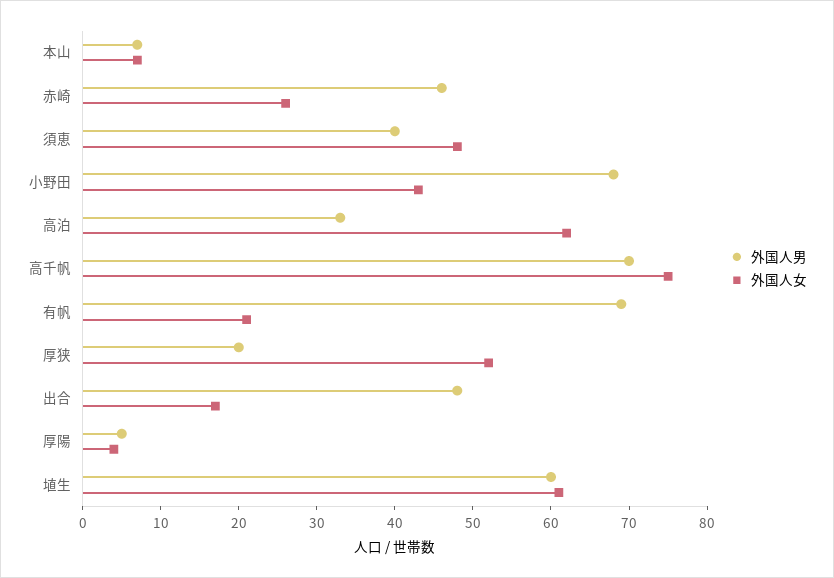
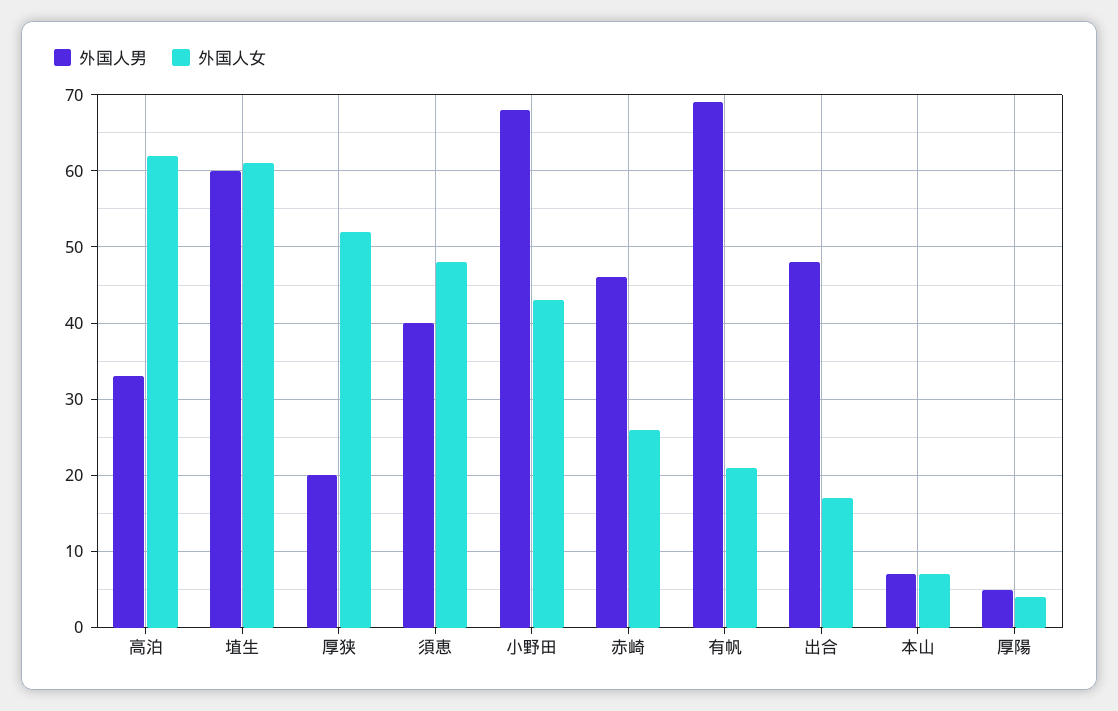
  {
    "外国人男": {
      "本山": 7,
      "赤崎": 46,
      "須恵": 40,
      "小野田": 68,
      "高泊": 33,
-     "高千帆": 70,
      "有帆": 69,
      "厚狭": 20,
      "出合": 48,
      "厚陽": 5,
      "埴生": 60
    },
    "外国人女": {
      "本山": 7,
      "赤崎": 26,
      "須恵": 48,
      "小野田": 43,
      "高泊": 62,
-     "高千帆": 75,
      "有帆": 21,
      "厚狭": 52,
      "出合": 17,
      "厚陽": 4,
      "埴生": 61
    }
  }

